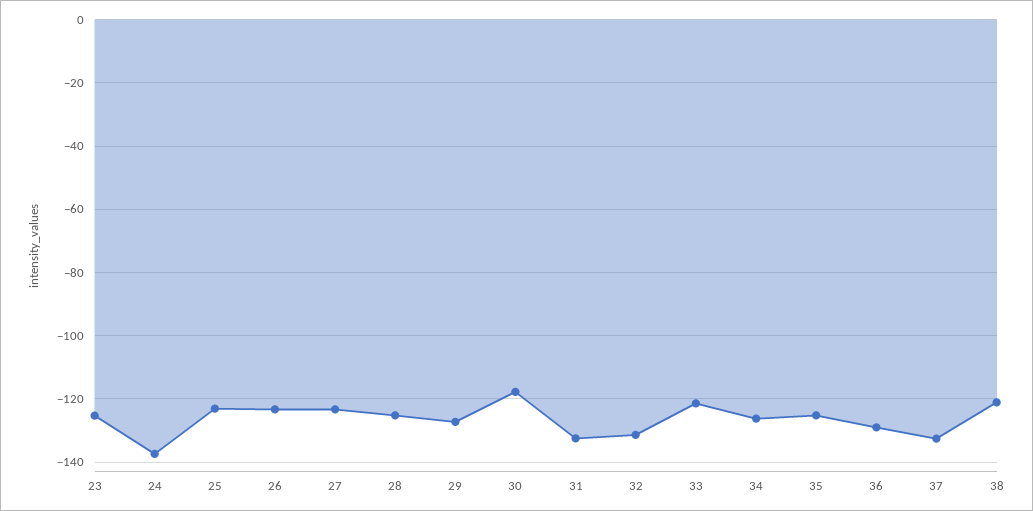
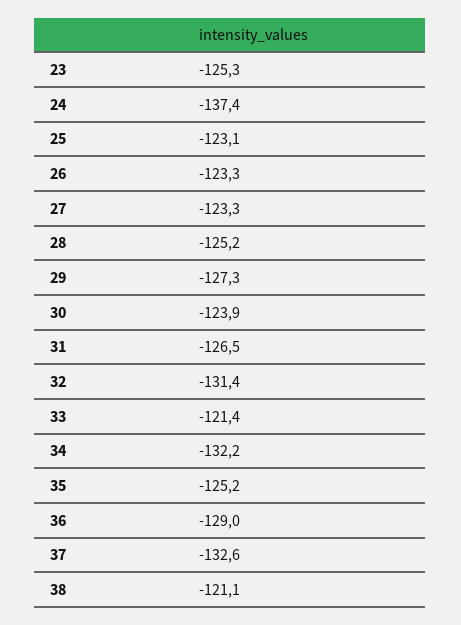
  {
    "23": -125.3,
    "24": -137.4,
    "25": -123.1,
    "26": -123.3,
    "27": -123.3,
    "28": -125.2,
    "29": -127.3,
-   "30": -118,
+   "30": -123.9,
-   "31": -132,
+   "31": -126.5,
    "32": -131.4,
    "33": -121.4,
-   "34": -126,
+   "34": -132.2,
    "35": -125.2,
    "36": -129,
    "37": -132.6,
    "38": -121.1
  }

